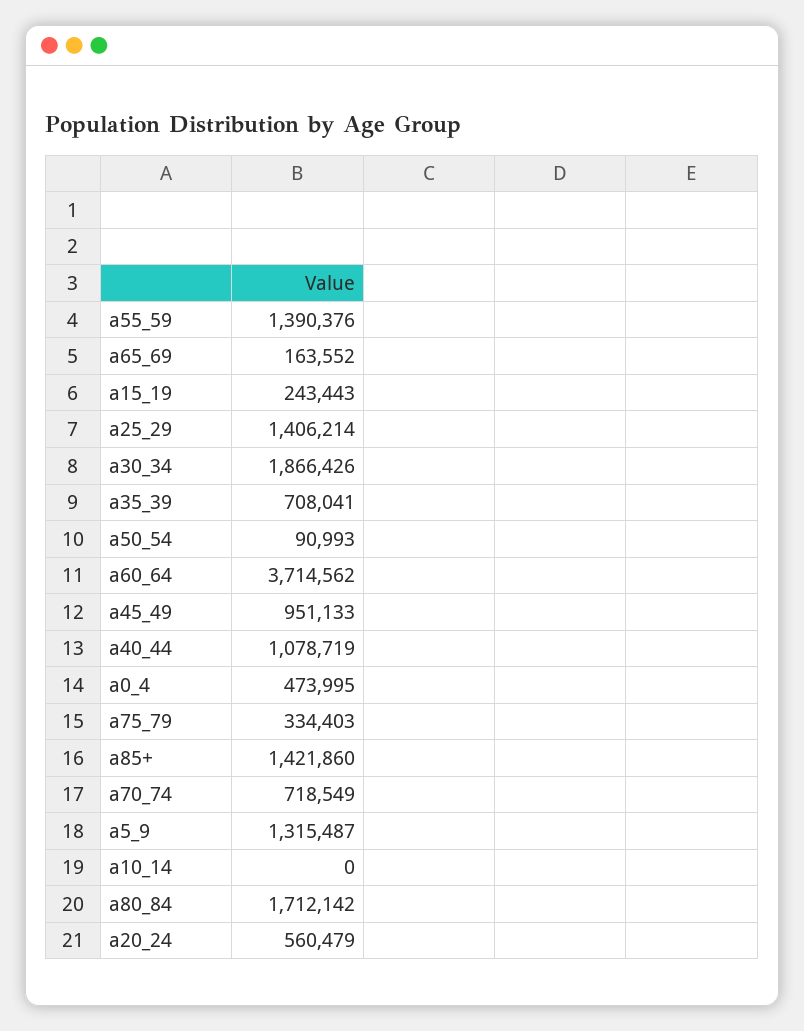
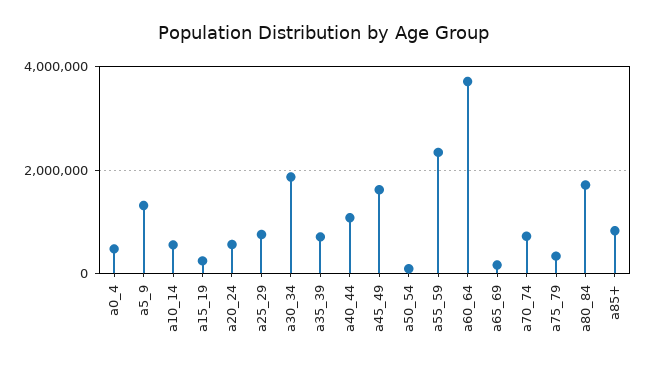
  {
-   "a55_59": 1390376,
+   "a55_59": 2400000,
    "a65_69": 163552,
    "a15_19": 243443,
-   "a25_29": 1406214,
+   "a25_29": 800000,
    "a30_34": 1866426,
    "a35_39": 708041,
    "a50_54": 90993,
    "a60_64": 3714562,
-   "a45_49": 951133,
+   "a45_49": 1600000,
    "a40_44": 1078719,
    "a0_4": 473995,
    "a75_79": 334403,
-   "a85+": 1421860,
+   "a85+": 800000,
    "a70_74": 718549,
    "a5_9": 1315487,
-   "a10_14": 0,
+   "a10_14": 600000,
    "a80_84": 1712142,
    "a20_24": 560479
  }

